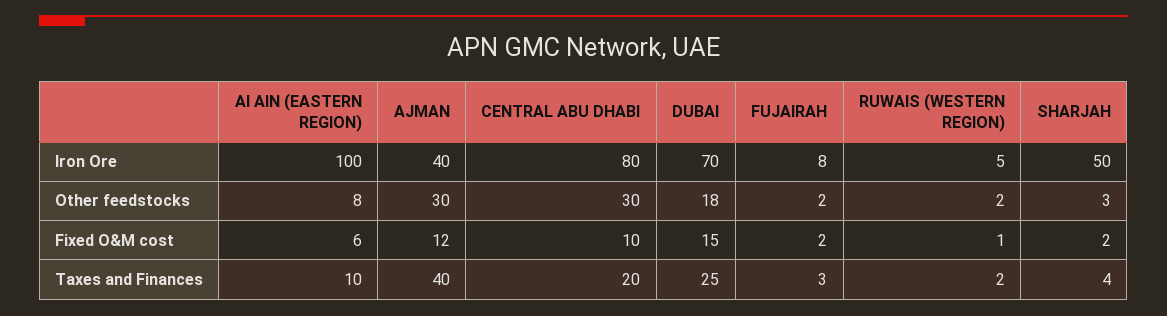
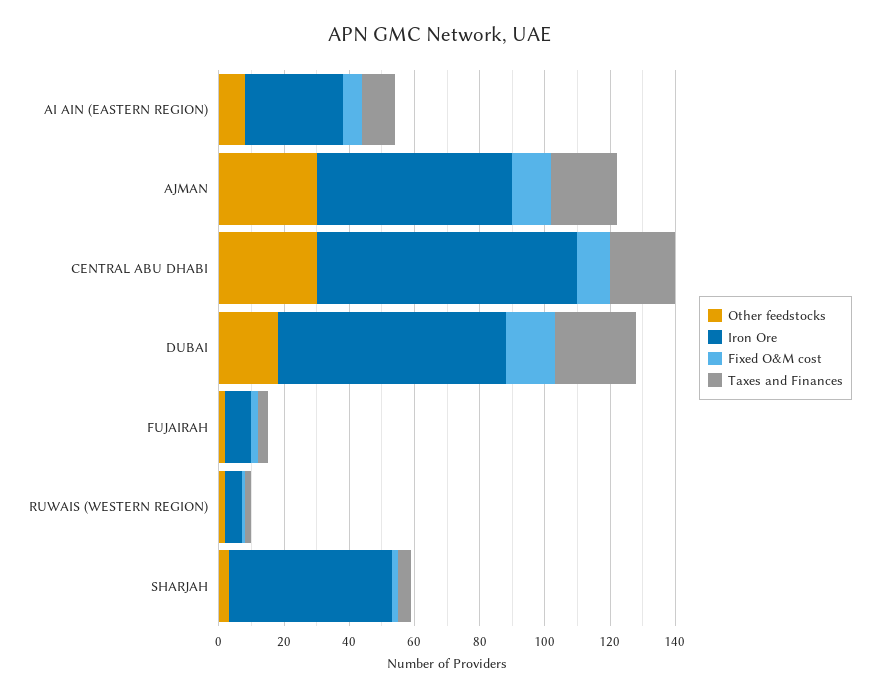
  {
    "Iron Ore": {
-     "AI AIN (EASTERN REGION)": 100,
+     "AI AIN (EASTERN REGION)": 30,
-     "AJMAN": 40,
+     "AJMAN": 60,
      "CENTRAL ABU DHABI": 80,
      "DUBAI": 70,
      "FUJAIRAH": 8,
      "RUWAIS (WESTERN REGION)": 5,
      "SHARJAH": 50
    },
    "Other feedstocks": {
      "AI AIN (EASTERN REGION)": 8,
      "AJMAN": 30,
      "CENTRAL ABU DHABI": 30,
      "DUBAI": 18,
      "FUJAIRAH": 2,
      "RUWAIS (WESTERN REGION)": 2,
      "SHARJAH": 3
    },
    "Fixed O&M cost": {
      "AI AIN (EASTERN REGION)": 6,
      "AJMAN": 12,
      "CENTRAL ABU DHABI": 10,
      "DUBAI": 15,
      "FUJAIRAH": 2,
      "RUWAIS (WESTERN REGION)": 1,
      "SHARJAH": 2
    },
    "Taxes and Finances": {
      "AI AIN (EASTERN REGION)": 10,
-     "AJMAN": 40,
+     "AJMAN": 20,
      "CENTRAL ABU DHABI": 20,
      "DUBAI": 25,
      "FUJAIRAH": 3,
      "RUWAIS (WESTERN REGION)": 2,
      "SHARJAH": 4
    }
  }

